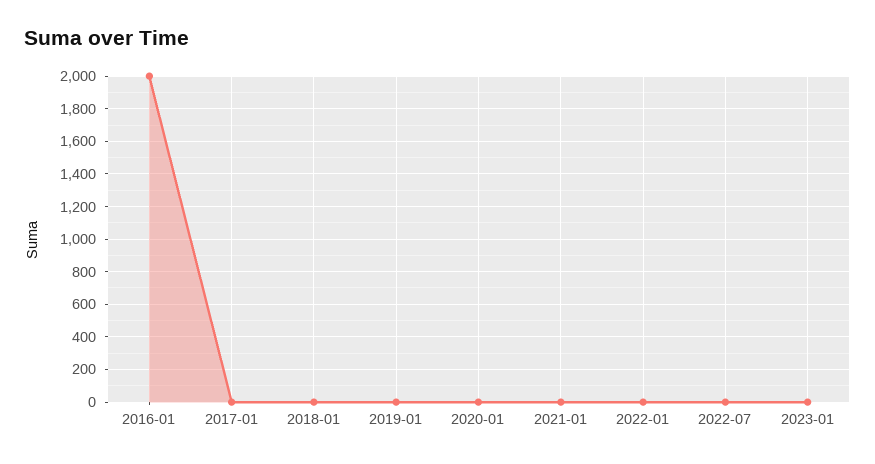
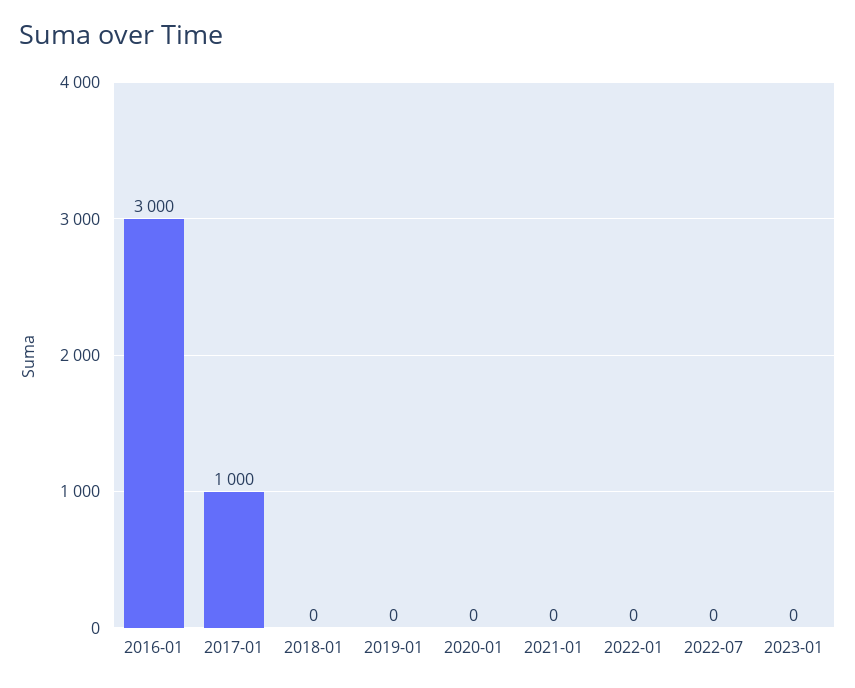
  {
-   "2016-01": 2000,
+   "2016-01": 3000,
-   "2017-01": 0,
+   "2017-01": 1000,
    "2018-01": 0,
    "2019-01": 0,
    "2020-01": 0,
    "2021-01": 0,
    "2022-01": 0,
    "2022-07": 0,
    "2023-01": 0
  }

